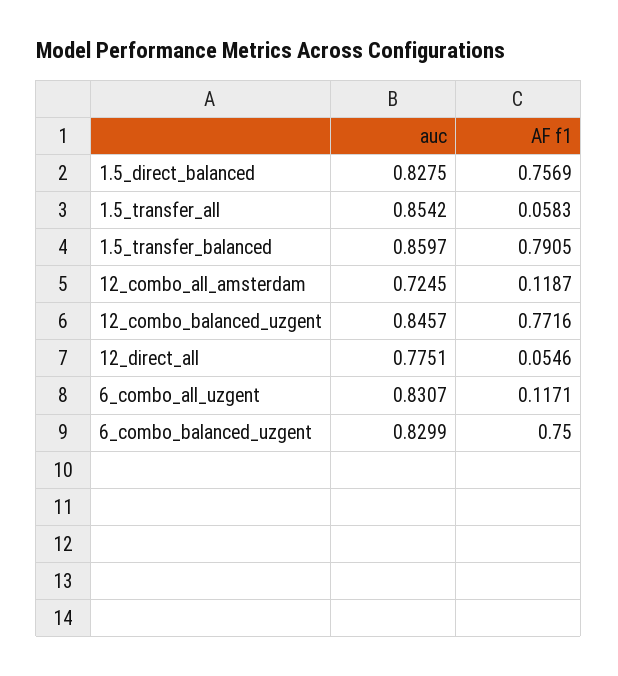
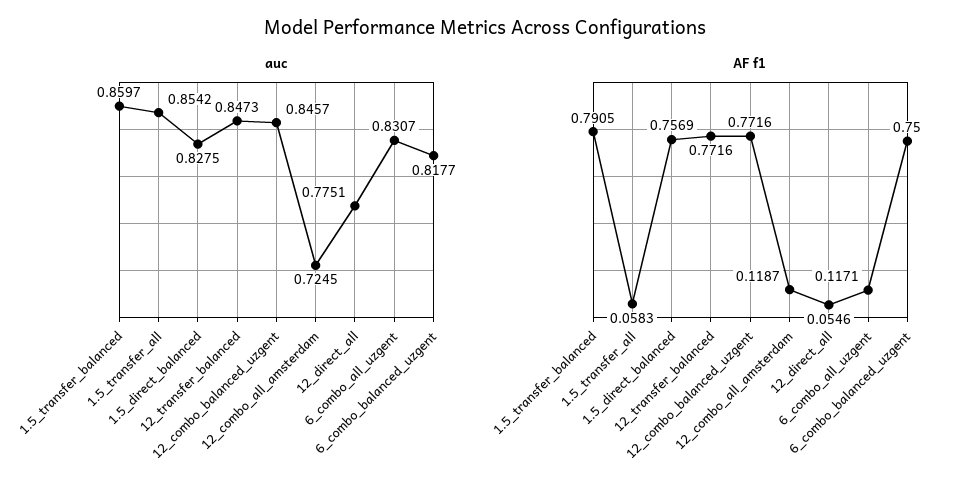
  {
    "auc": {
      "1.5_direct_balanced": 0.8275,
      "1.5_transfer_all": 0.8542,
      "1.5_transfer_balanced": 0.8597,
      "12_combo_all_amsterdam": 0.7245,
      "12_combo_balanced_uzgent": 0.8457,
      "12_direct_all": 0.7751,
      "6_combo_all_uzgent": 0.8307,
-     "6_combo_balanced_uzgent": 0.8299
+     "6_combo_balanced_uzgent": 0.8177,
+     "12_transfer_balanced": 0.8473
    },
    "AF f1": {
      "1.5_direct_balanced": 0.7569,
      "1.5_transfer_all": 0.0583,
      "1.5_transfer_balanced": 0.7905,
      "12_combo_all_amsterdam": 0.1187,
      "12_combo_balanced_uzgent": 0.7716,
      "12_direct_all": 0.0546,
      "6_combo_all_uzgent": 0.1171,
-     "6_combo_balanced_uzgent": 0.75
+     "6_combo_balanced_uzgent": 0.75,
+     "12_transfer_balanced": 0.7716
    }
  }

